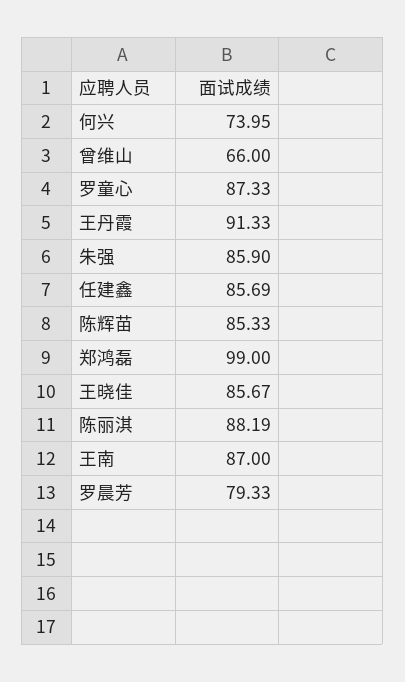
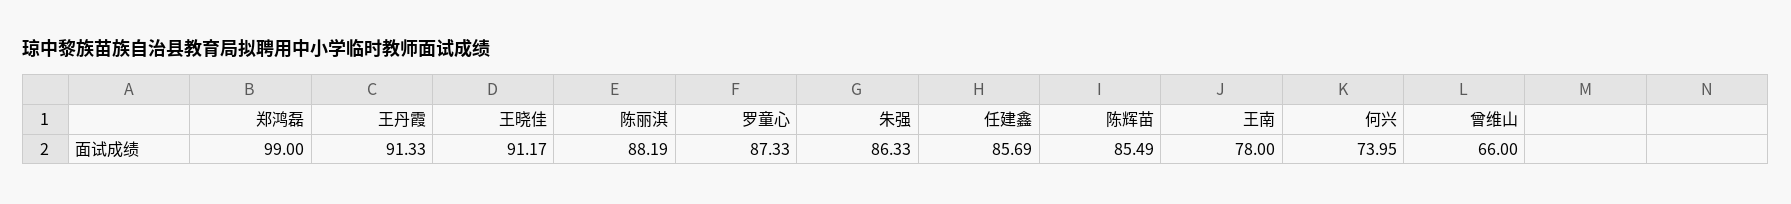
  {
    "何兴": 73.95,
    "曾维山": 66,
    "罗童心": 87.33,
    "王丹霞": 91.33,
-   "朱强": 85.9,
+   "朱强": 86.33,
    "任建鑫": 85.69,
-   "陈辉苗": 85.33,
+   "陈辉苗": 85.49,
    "郑鸿磊": 99,
-   "王晓佳": 85.67,
+   "王晓佳": 91.17,
    "陈丽淇": 88.19,
-   "王南": 87,
+   "王南": 78
-   "罗晨芳": 79.33
  }

